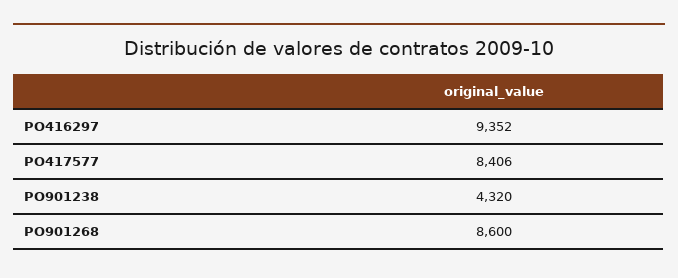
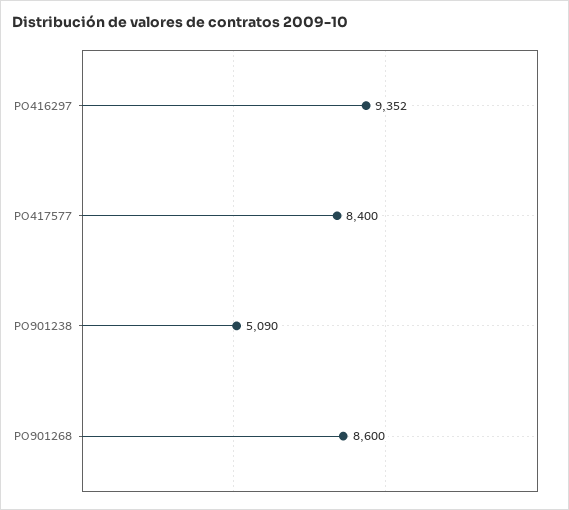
  {
    "PO416297": 9352,
-   "PO417577": 8406,
+   "PO417577": 8400,
-   "PO901238": 4320,
+   "PO901238": 5090,
    "PO901268": 8600
  }

